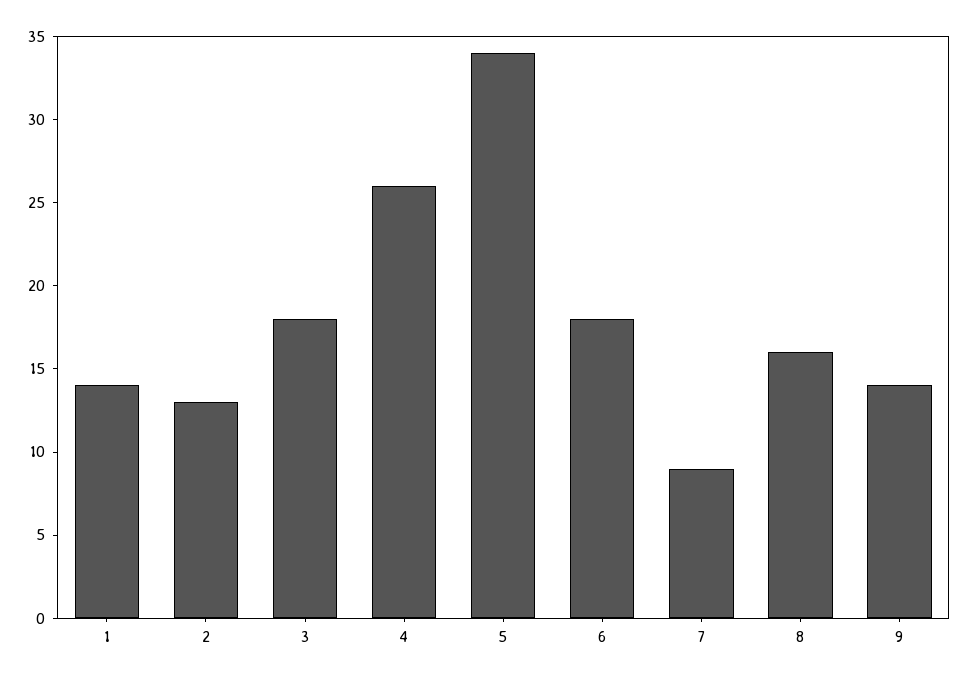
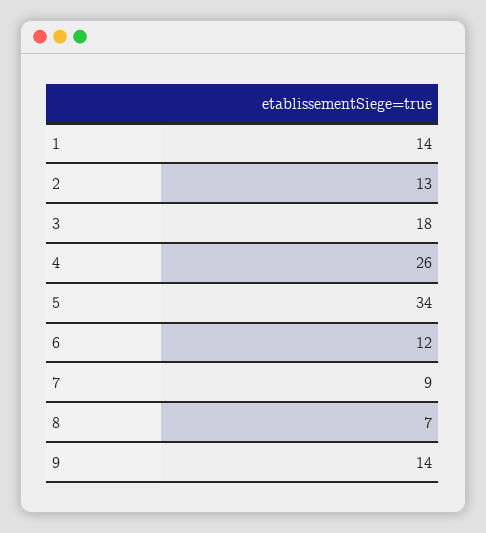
  {
    "1": 14,
    "2": 13,
    "3": 18,
    "4": 26,
    "5": 34,
-   "6": 18,
+   "6": 12,
    "7": 9,
-   "8": 16,
+   "8": 7,
    "9": 14
  }

